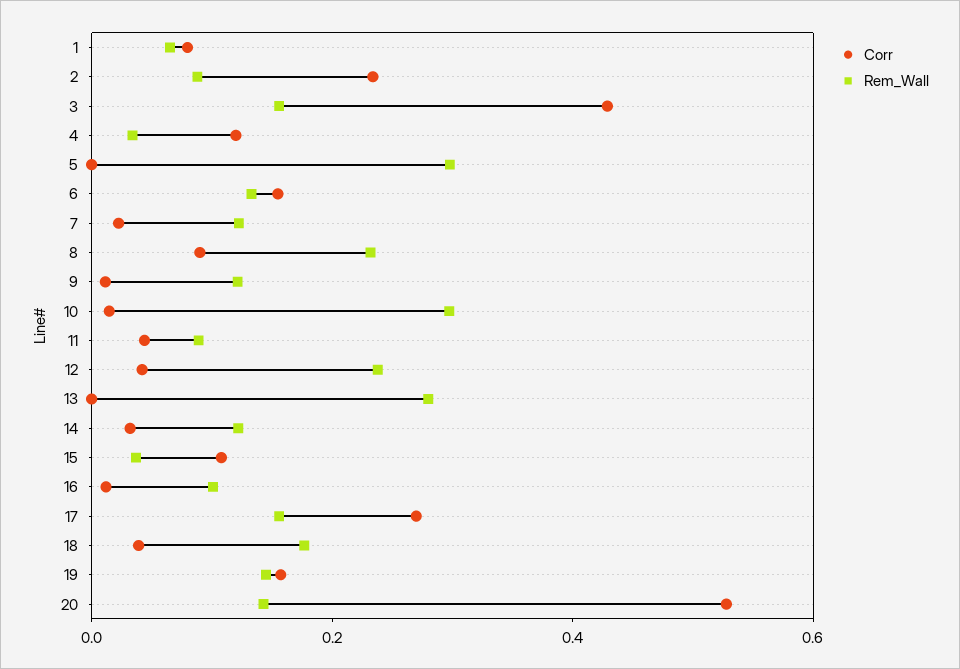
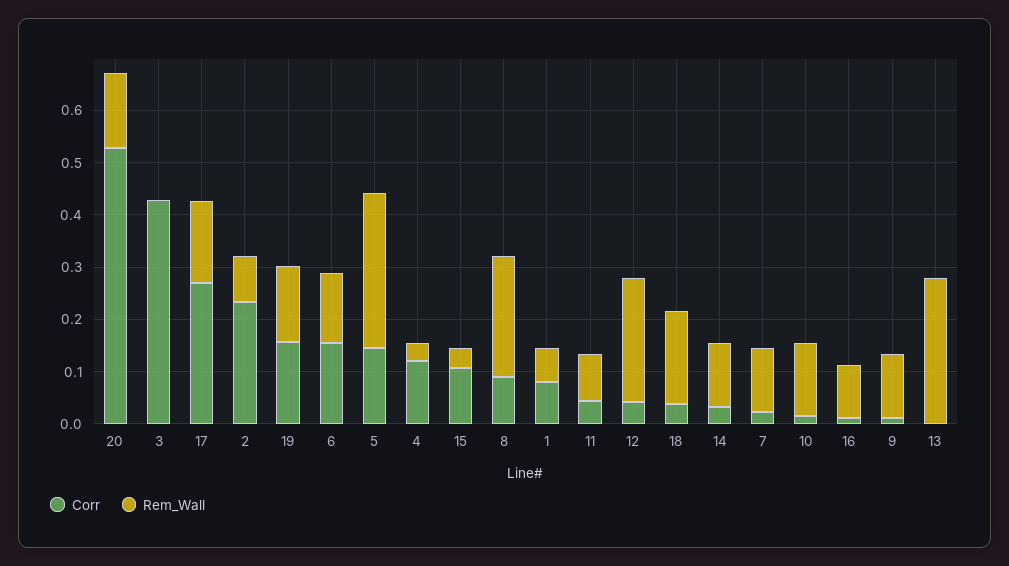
  {
    "Corr": {
      "1": 0.08,
      "2": 0.24,
      "3": 0.42,
      "4": 0.12,
-     "5": 0,
+     "5": 0.14,
      "6": 0.16,
      "7": 0.02,
      "8": 0.1,
      "9": 0.02,
      "10": 0.02,
      "11": 0.04,
      "12": 0.04,
      "13": 0,
      "14": 0.04,
      "15": 0.1,
      "16": 0.02,
      "17": 0.28,
      "18": 0.04,
      "19": 0.16,
      "20": 0.52
    },
    "Rem_Wall": {
      "1": 0.06,
      "2": 0.08,
-     "3": 0.15,
+     "3": 0,
      "4": 0.04,
      "5": 0.3,
      "6": 0.14,
      "7": 0.12,
      "8": 0.24,
      "9": 0.12,
-     "10": 0.3,
+     "10": 0.14,
      "11": 0.08,
      "12": 0.24,
      "13": 0.28,
      "14": 0.12,
      "15": 0.04,
      "16": 0.1,
      "17": 0.16,
      "18": 0.18,
      "19": 0.14,
      "20": 0.14
    }
  }

